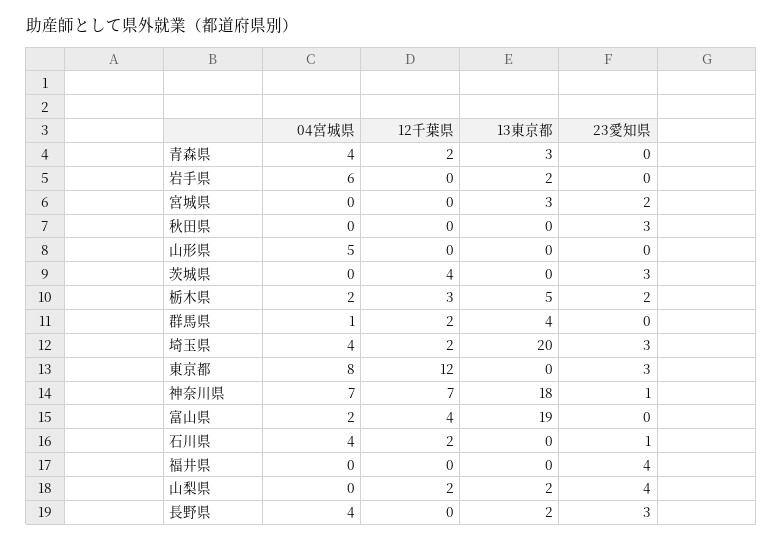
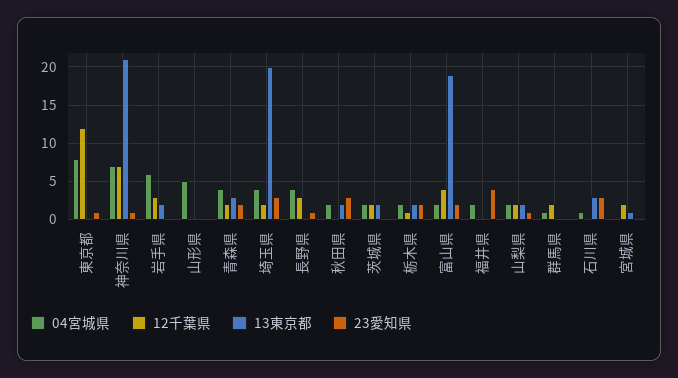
  {
    "04宮城県": {
      "青森県": 4,
      "岩手県": 6,
      "宮城県": 0,
-     "秋田県": 0,
+     "秋田県": 2,
      "山形県": 5,
-     "茨城県": 0,
+     "茨城県": 2,
      "栃木県": 2,
      "群馬県": 1,
      "埼玉県": 4,
      "東京都": 8,
      "神奈川県": 7,
      "富山県": 2,
-     "石川県": 4,
+     "石川県": 1,
-     "福井県": 0,
+     "福井県": 2,
-     "山梨県": 0,
+     "山梨県": 2,
      "長野県": 4
    },
    "12千葉県": {
      "青森県": 2,
-     "岩手県": 0,
+     "岩手県": 3,
-     "宮城県": 0,
+     "宮城県": 2,
      "秋田県": 0,
      "山形県": 0,
-     "茨城県": 4,
+     "茨城県": 2,
-     "栃木県": 3,
+     "栃木県": 1,
      "群馬県": 2,
      "埼玉県": 2,
      "東京都": 12,
      "神奈川県": 7,
      "富山県": 4,
-     "石川県": 2,
+     "石川県": 0,
      "福井県": 0,
      "山梨県": 2,
-     "長野県": 0
+     "長野県": 3
    },
    "13東京都": {
      "青森県": 3,
      "岩手県": 2,
-     "宮城県": 3,
+     "宮城県": 1,
-     "秋田県": 0,
+     "秋田県": 2,
      "山形県": 0,
-     "茨城県": 0,
+     "茨城県": 2,
-     "栃木県": 5,
+     "栃木県": 2,
-     "群馬県": 4,
+     "群馬県": 0,
      "埼玉県": 20,
      "東京都": 0,
-     "神奈川県": 18,
+     "神奈川県": 21,
      "富山県": 19,
-     "石川県": 0,
+     "石川県": 3,
      "福井県": 0,
      "山梨県": 2,
-     "長野県": 2
+     "長野県": 0
    },
    "23愛知県": {
-     "青森県": 0,
+     "青森県": 2,
      "岩手県": 0,
-     "宮城県": 2,
+     "宮城県": 0,
      "秋田県": 3,
      "山形県": 0,
-     "茨城県": 3,
+     "茨城県": 0,
      "栃木県": 2,
      "群馬県": 0,
      "埼玉県": 3,
-     "東京都": 3,
+     "東京都": 1,
      "神奈川県": 1,
-     "富山県": 0,
+     "富山県": 2,
-     "石川県": 1,
+     "石川県": 3,
      "福井県": 4,
-     "山梨県": 4,
+     "山梨県": 1,
-     "長野県": 3
+     "長野県": 1
    }
  }

